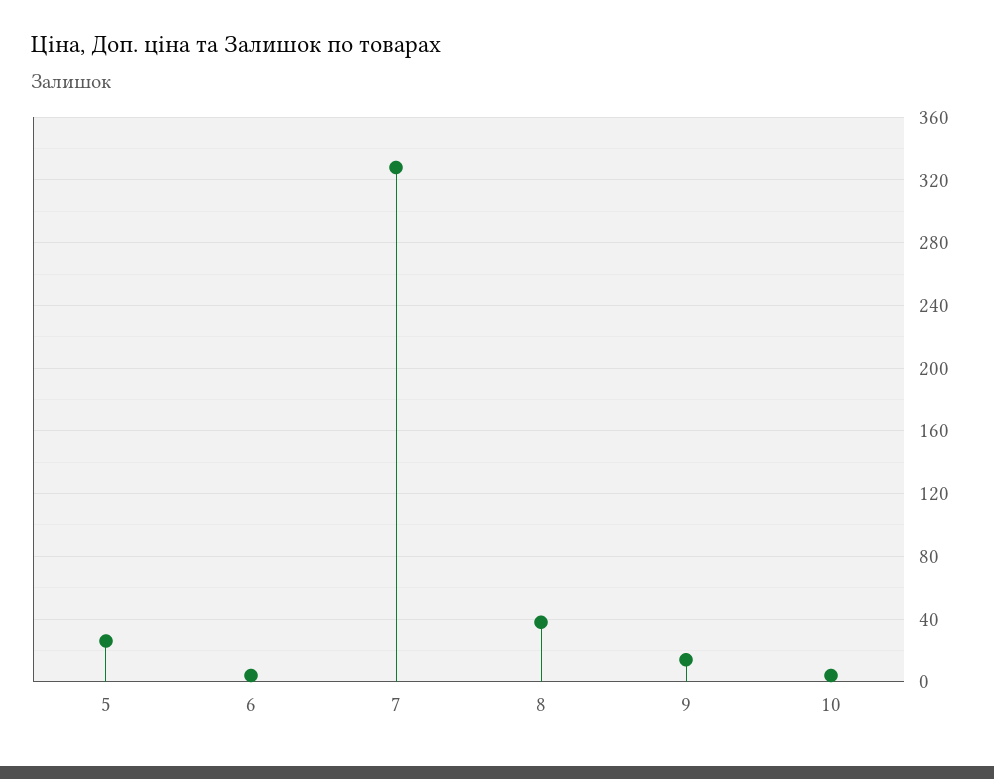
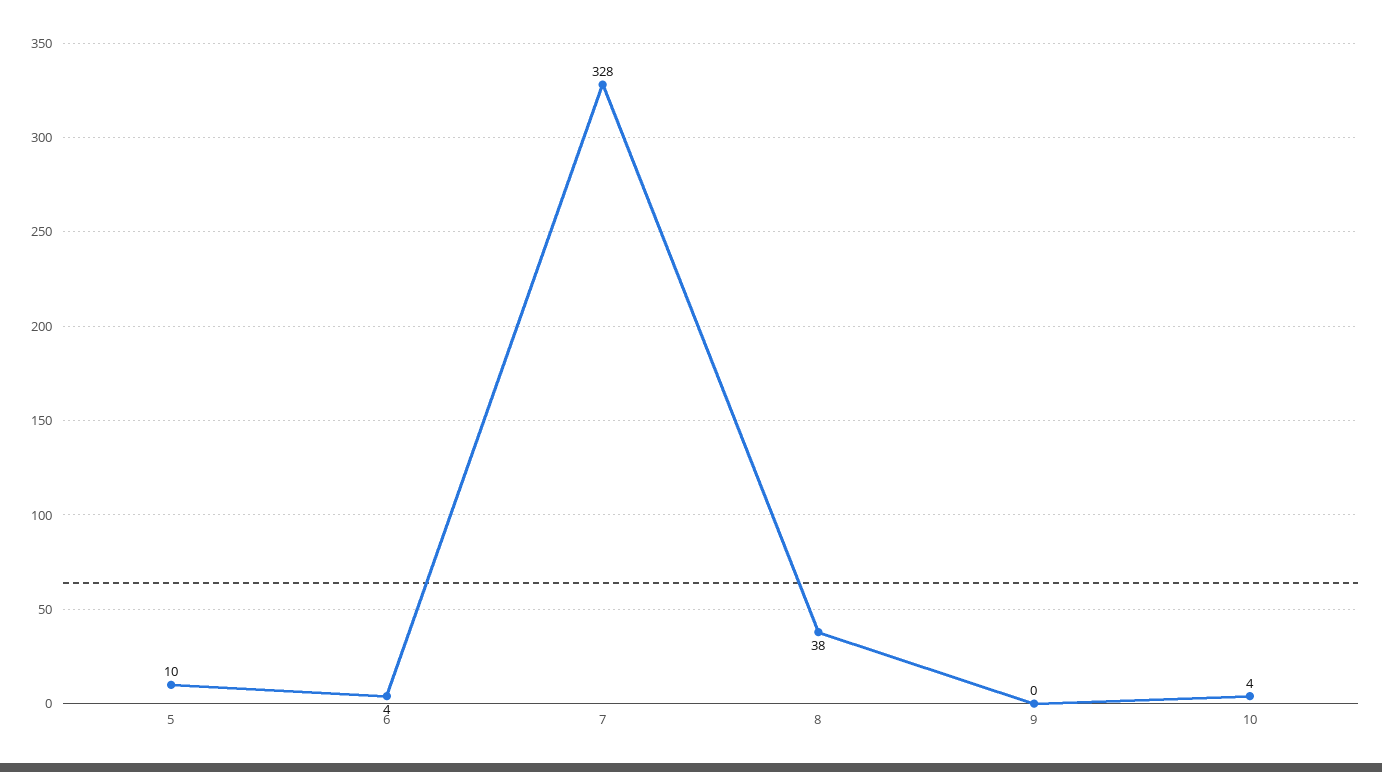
  {
-   "5": 25,
+   "5": 10,
    "6": 4,
    "7": 328,
    "8": 38,
-   "9": 15,
+   "9": 0,
    "10": 4
  }

